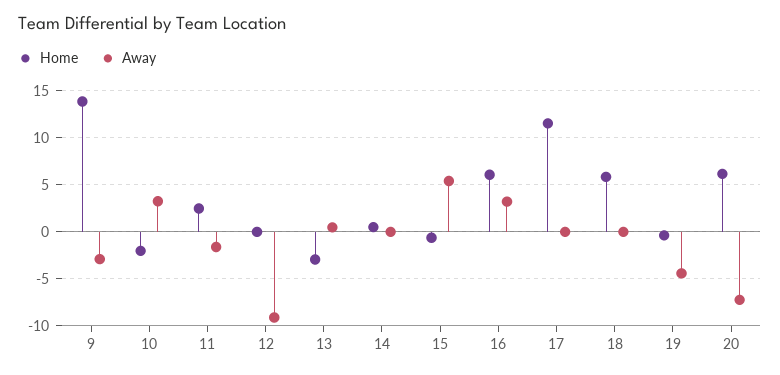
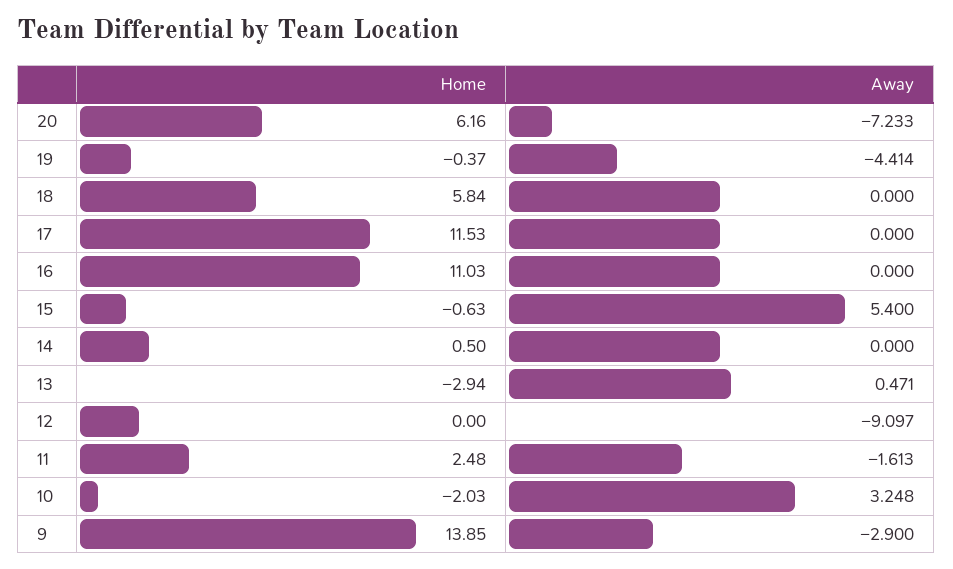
  {
    "Home": {
      "9": 13.85,
      "10": -2.03,
      "11": 2.48,
      "12": 0,
      "13": -2.94,
      "14": 0.5,
      "15": -0.63,
-     "16": 6,
+     "16": 11.03,
      "17": 11.53,
      "18": 5.84,
      "19": -0.37,
      "20": 6.16
    },
    "Away": {
      "9": -2.9,
      "10": 3.248,
      "11": -1.613,
      "12": -9.097,
      "13": 0.471,
      "14": 0,
      "15": 5.4,
-     "16": 3,
+     "16": 0,
      "17": 0,
      "18": 0,
      "19": -4.414,
      "20": -7.233
    }
  }

